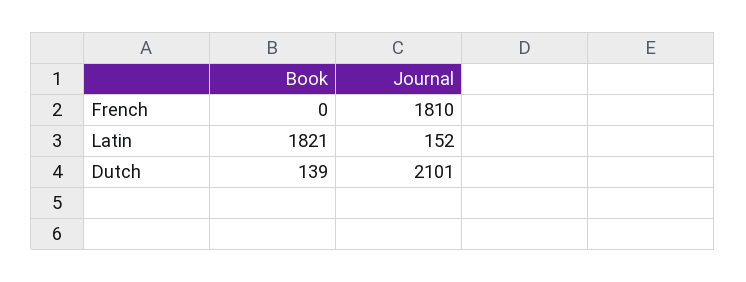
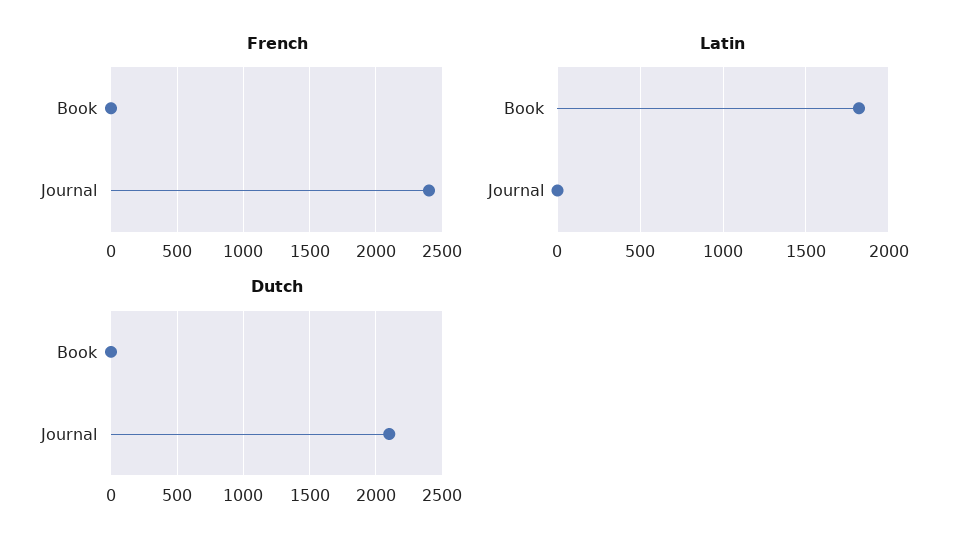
  {
    "French": {
      "Book": 0,
-     "Journal": 1810
+     "Journal": 2400
    },
    "Latin": {
      "Book": 1821,
-     "Journal": 152
+     "Journal": 0
    },
    "Dutch": {
-     "Book": 139,
+     "Book": 0,
      "Journal": 2101
    }
  }

